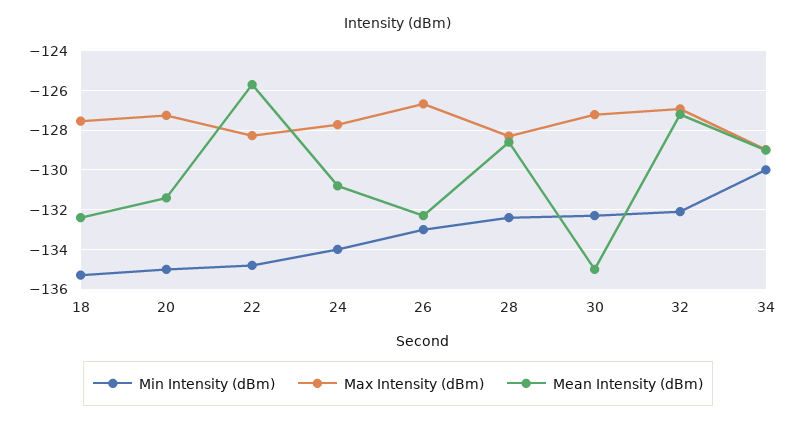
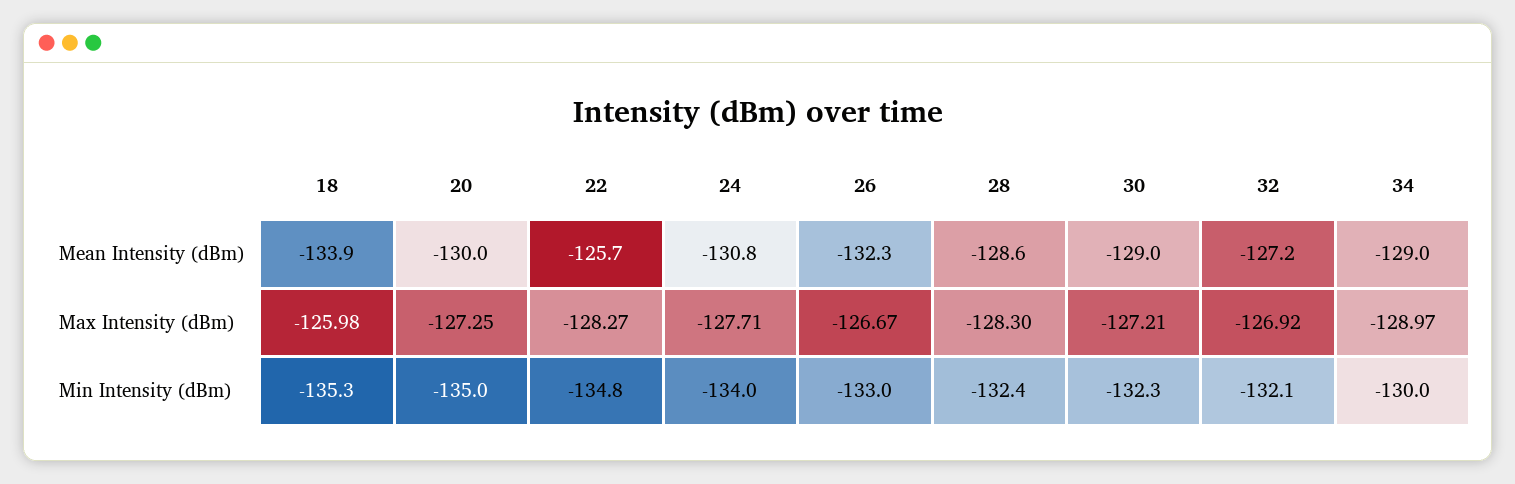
  {
    "Min Intensity (dBm)": {
      "18": -135.3,
      "20": -135,
      "22": -134.8,
      "24": -134,
      "26": -133,
      "28": -132.4,
      "30": -132.3,
      "32": -132.1,
      "34": -130
    },
    "Max Intensity (dBm)": {
-     "18": -127.5,
+     "18": -125.98,
      "20": -127.25,
      "22": -128.27,
      "24": -127.71,
      "26": -126.67,
      "28": -128.3,
      "30": -127.21,
      "32": -126.92,
      "34": -128.97
    },
    "Mean Intensity (dBm)": {
-     "18": -132.5,
+     "18": -133.9,
-     "20": -131.5,
+     "20": -130,
      "22": -125.7,
      "24": -130.8,
      "26": -132.3,
      "28": -128.6,
-     "30": -135,
+     "30": -129,
      "32": -127.2,
      "34": -129
    }
  }

